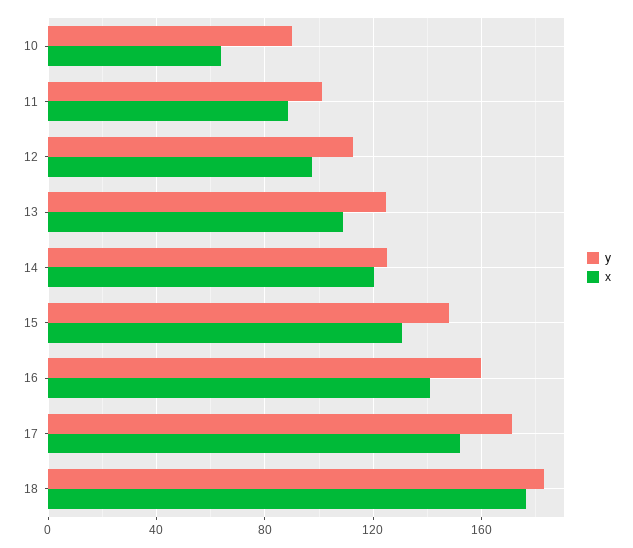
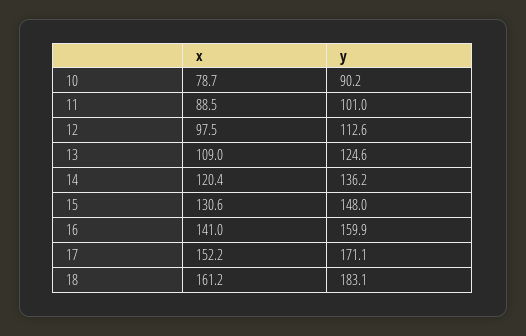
  {
    "y": {
      "10": 90.2,
      "11": 101,
      "12": 112.6,
      "13": 124.6,
-     "14": 125,
+     "14": 136.2,
      "15": 148,
      "16": 159.9,
      "17": 171.1,
      "18": 183.1
    },
    "x": {
-     "10": 65,
+     "10": 78.7,
      "11": 88.5,
      "12": 97.5,
      "13": 109,
      "14": 120.4,
      "15": 130.6,
      "16": 141,
      "17": 152.2,
-     "18": 175
+     "18": 161.2
    }
  }

